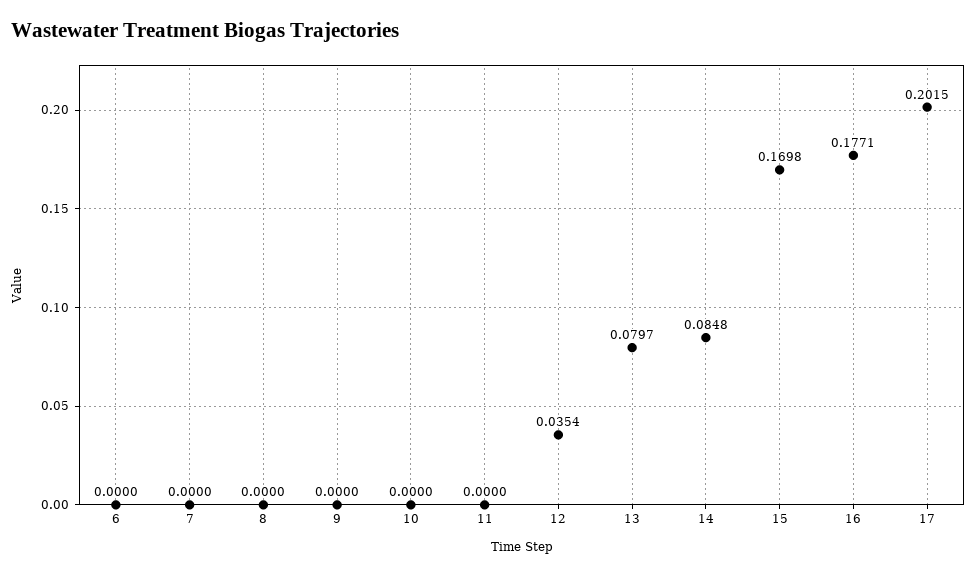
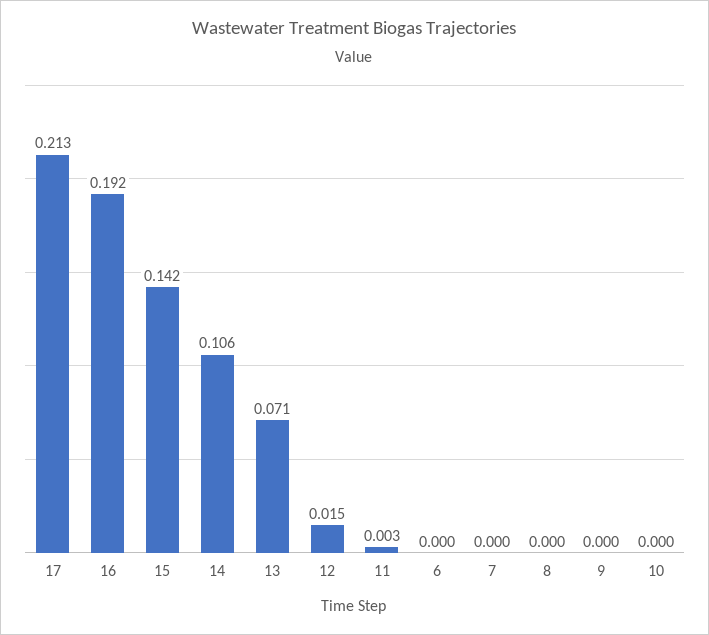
  {
    "6": 0,
    "7": 0,
    "8": 0,
    "9": 0,
    "10": 0,
-   "11": 0,
+   "11": 0.003,
-   "12": 0.0354,
+   "12": 0.015,
-   "13": 0.0797,
+   "13": 0.071,
-   "14": 0.0848,
+   "14": 0.106,
-   "15": 0.1698,
+   "15": 0.142,
-   "16": 0.1771,
+   "16": 0.192,
-   "17": 0.2015
+   "17": 0.213
  }

